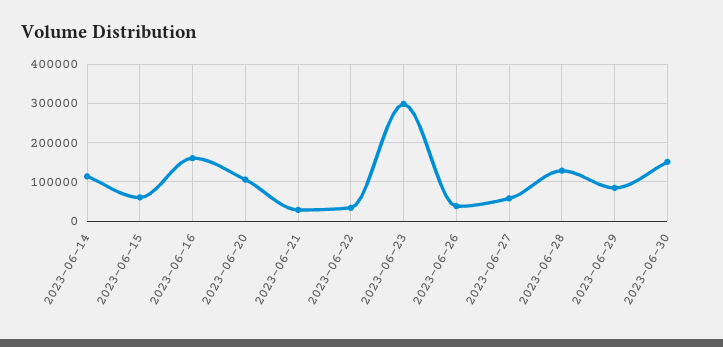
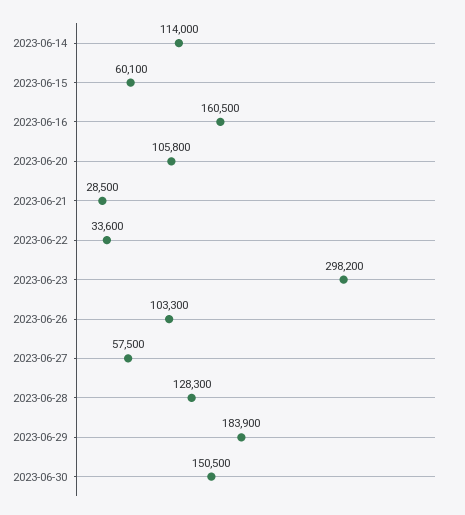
  {
    "2023-06-14": 114000,
    "2023-06-15": 60100,
    "2023-06-16": 160500,
    "2023-06-20": 105800,
    "2023-06-21": 28500,
    "2023-06-22": 33600,
    "2023-06-23": 298200,
-   "2023-06-26": 40000,
+   "2023-06-26": 103300,
    "2023-06-27": 57500,
    "2023-06-28": 128300,
-   "2023-06-29": 80000,
+   "2023-06-29": 183900,
    "2023-06-30": 150500
  }

